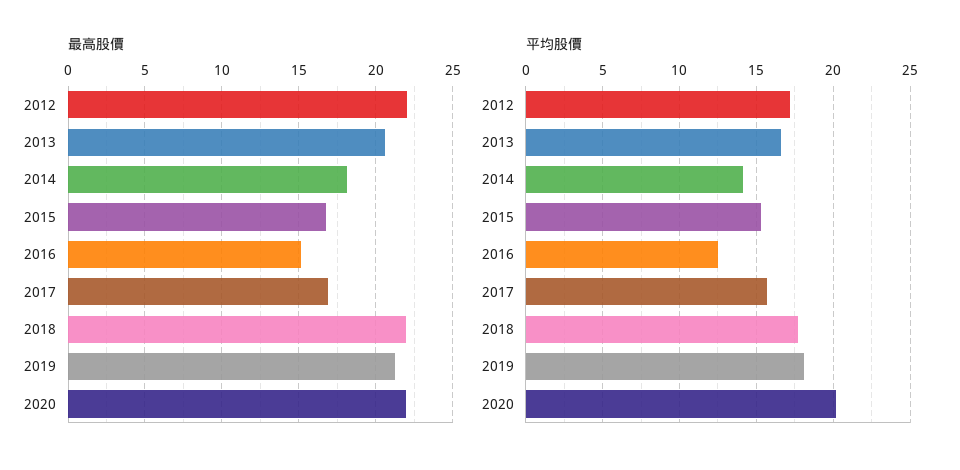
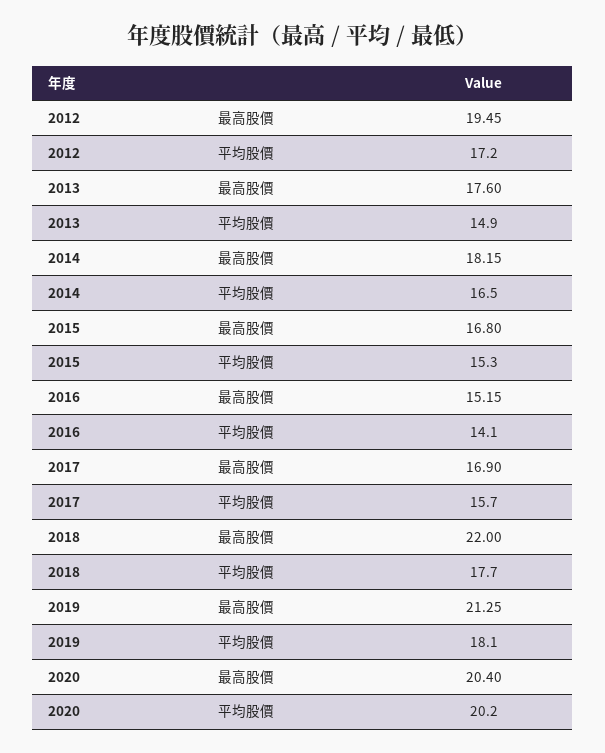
  {
    "最高股價": {
-     "2012": 22,
+     "2012": 19.45,
-     "2013": 20.5,
+     "2013": 17.6,
      "2014": 18.15,
      "2015": 16.8,
      "2016": 15.15,
      "2017": 16.9,
      "2018": 22,
      "2019": 21.25,
-     "2020": 22
+     "2020": 20.4
    },
    "平均股價": {
      "2012": 17.2,
-     "2013": 16.5,
+     "2013": 14.9,
-     "2014": 14,
+     "2014": 16.5,
      "2015": 15.3,
-     "2016": 12.5,
+     "2016": 14.1,
      "2017": 15.7,
      "2018": 17.7,
      "2019": 18.1,
      "2020": 20.2
    }
  }

